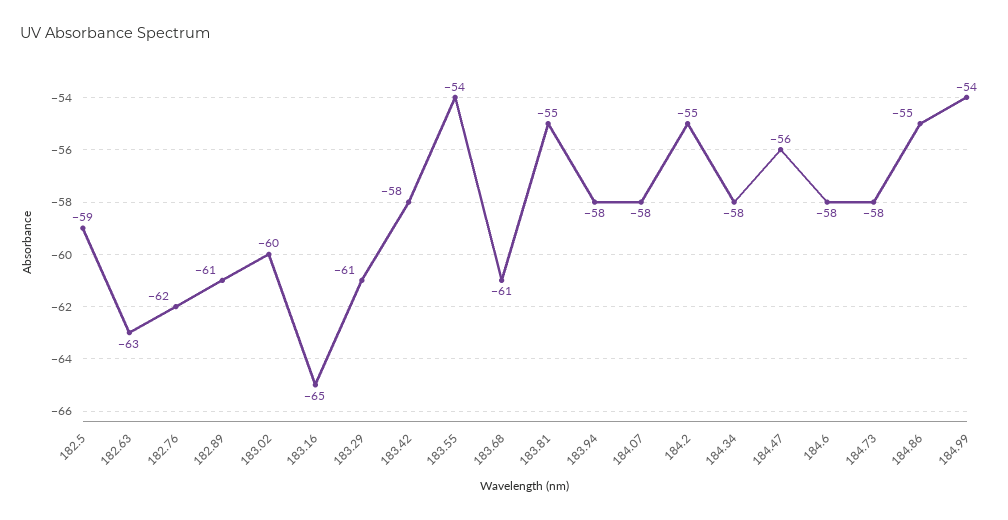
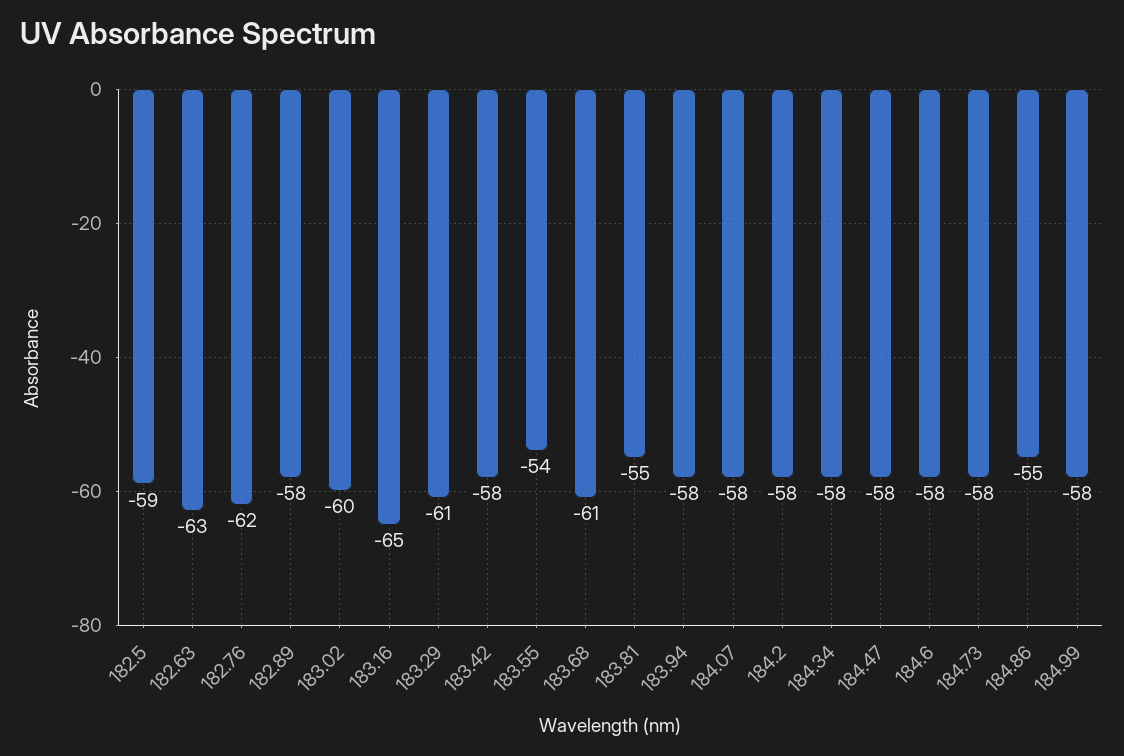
  {
    "182.5": -59,
    "182.63": -63,
    "182.76": -62,
-   "182.89": -61,
+   "182.89": -58,
    "183.02": -60,
    "183.16": -65,
    "183.29": -61,
    "183.42": -58,
    "183.55": -54,
    "183.68": -61,
    "183.81": -55,
    "183.94": -58,
    "184.07": -58,
-   "184.2": -55,
+   "184.2": -58,
    "184.34": -58,
-   "184.47": -56,
+   "184.47": -58,
    "184.6": -58,
    "184.73": -58,
    "184.86": -55,
-   "184.99": -54
+   "184.99": -58
  }

